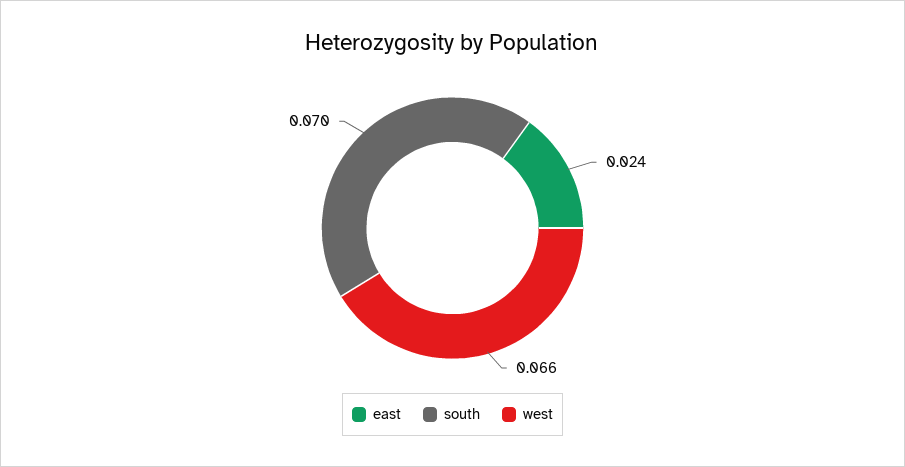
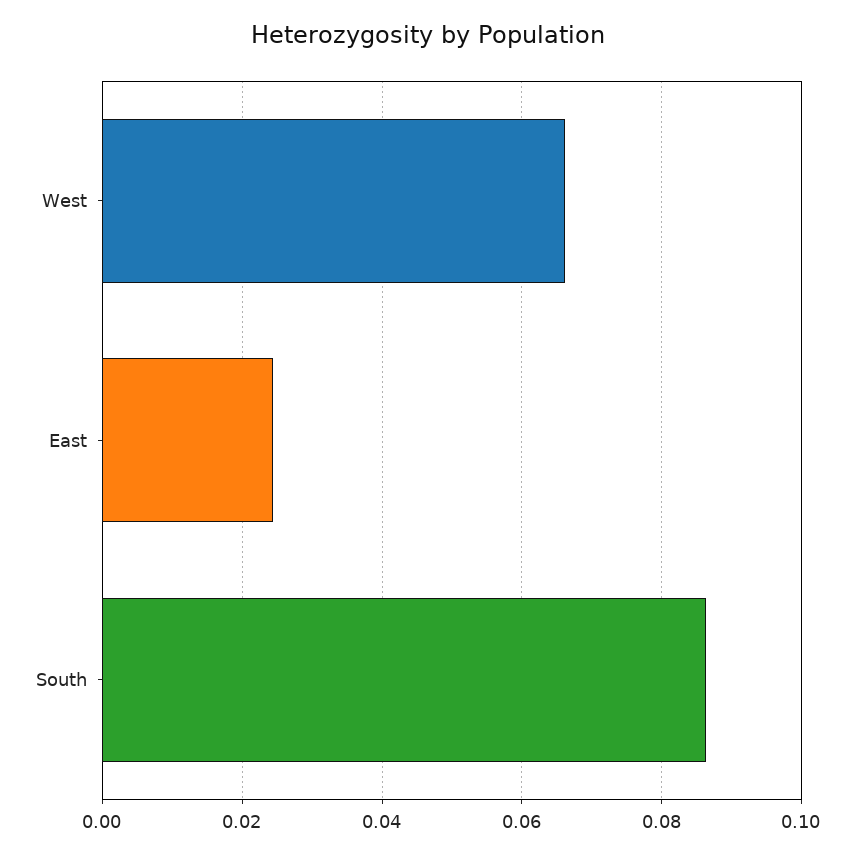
  {
    "east": 0.024,
-   "south": 0.07,
+   "south": 0.086,
    "west": 0.066
  }

